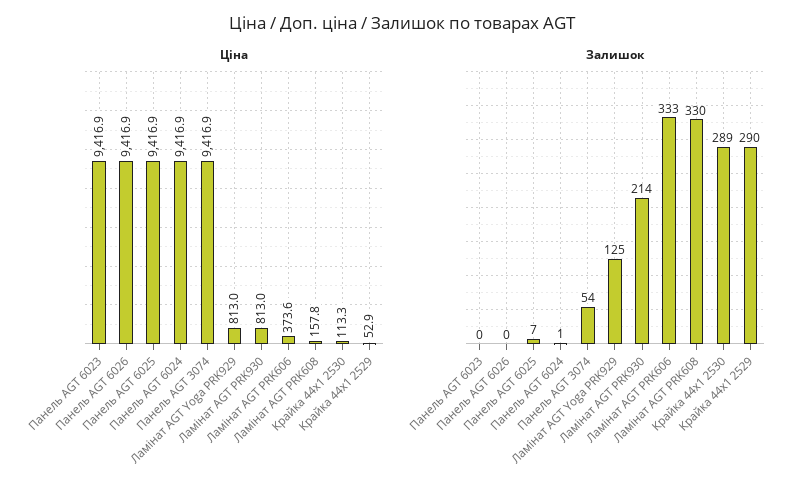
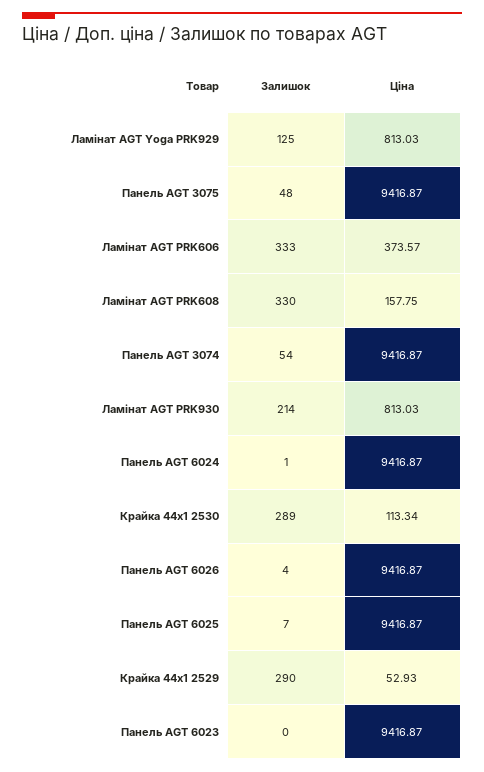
  {
    "Ціна": {
      "Панель AGT 6023": 9416.87,
      "Панель AGT 6026": 9416.87,
      "Панель AGT 6025": 9416.87,
      "Панель AGT 6024": 9416.87,
      "Панель AGT 3074": 9416.87,
      "Ламінат AGT Yoga PRK929": 813.03,
      "Ламінат AGT PRK930": 813.03,
      "Ламінат AGT PRK606": 373.57,
      "Ламінат AGT PRK608": 157.75,
      "Крайка 44x1 2530": 113.34,
-     "Крайка 44x1 2529": 52.93
+     "Крайка 44x1 2529": 52.93,
+     "Панель AGT 3075": 9416.87
    },
    "Залишок": {
      "Панель AGT 6023": 0,
-     "Панель AGT 6026": 0,
+     "Панель AGT 6026": 4,
      "Панель AGT 6025": 7,
      "Панель AGT 6024": 1,
      "Панель AGT 3074": 54,
      "Ламінат AGT Yoga PRK929": 125,
      "Ламінат AGT PRK930": 214,
      "Ламінат AGT PRK606": 333,
      "Ламінат AGT PRK608": 330,
      "Крайка 44x1 2530": 289,
-     "Крайка 44x1 2529": 290
+     "Крайка 44x1 2529": 290,
+     "Панель AGT 3075": 48
    }
  }

